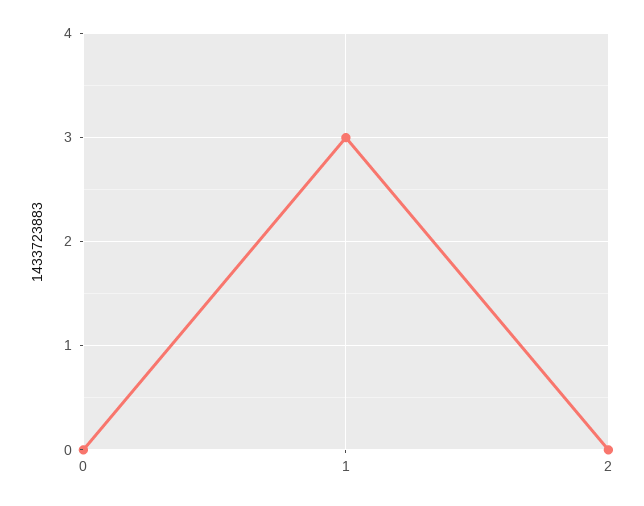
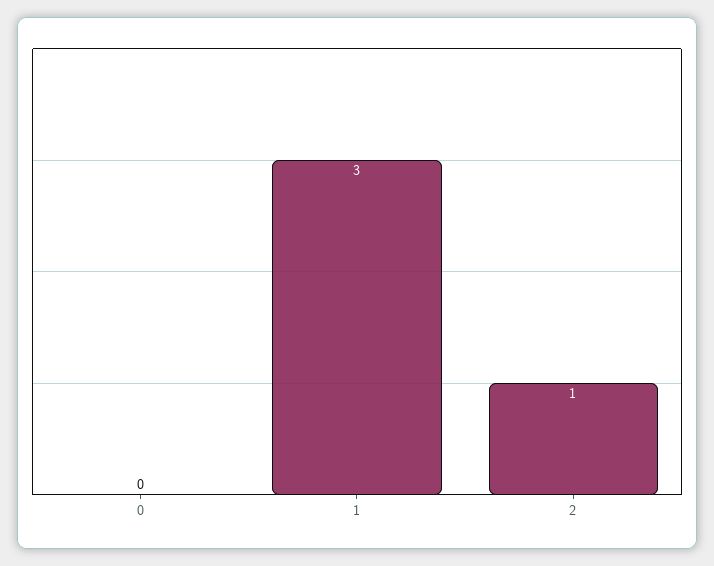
  {
    "0": 0,
    "1": 3,
-   "2": 0
+   "2": 1
  }

